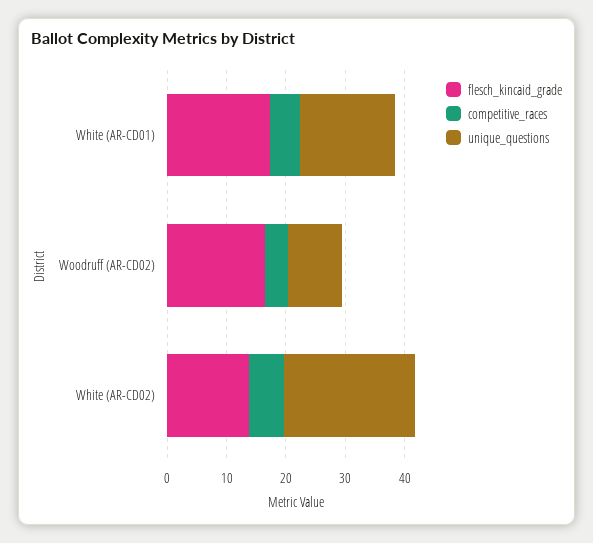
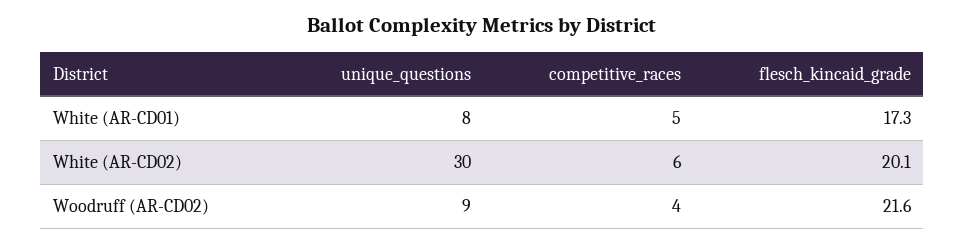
  {
    "flesch_kincaid_grade": {
      "White (AR-CD01)": 17.3,
-     "Woodruff (AR-CD02)": 16,
+     "Woodruff (AR-CD02)": 21.6,
-     "White (AR-CD02)": 14
+     "White (AR-CD02)": 20.1
    },
    "competitive_races": {
      "White (AR-CD01)": 5,
      "Woodruff (AR-CD02)": 4,
      "White (AR-CD02)": 6
    },
    "unique_questions": {
-     "White (AR-CD01)": 16,
+     "White (AR-CD01)": 8,
      "Woodruff (AR-CD02)": 9,
-     "White (AR-CD02)": 22
+     "White (AR-CD02)": 30
    }
  }

